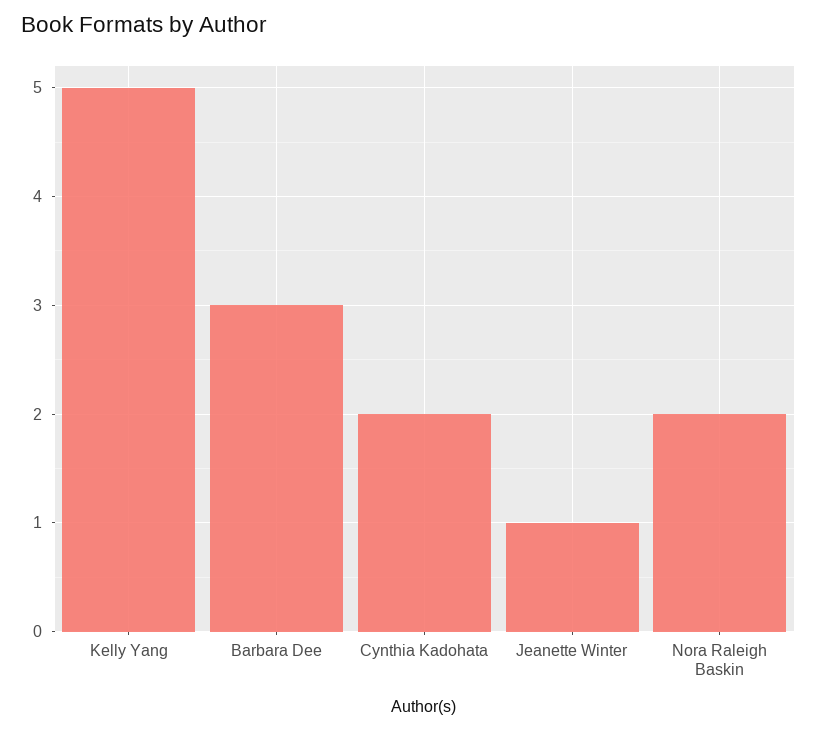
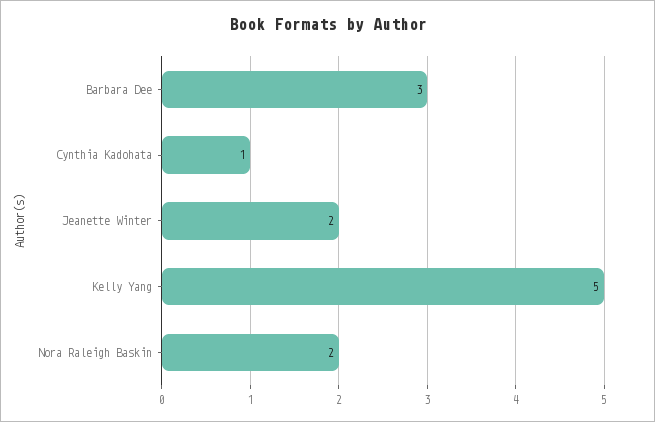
  {
    "Kelly Yang": 5,
    "Barbara Dee": 3,
-   "Cynthia Kadohata": 2,
+   "Cynthia Kadohata": 1,
-   "Jeanette Winter": 1,
+   "Jeanette Winter": 2,
    "Nora Raleigh Baskin": 2
  }

